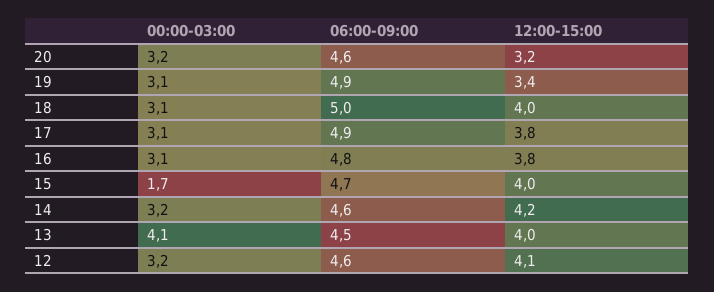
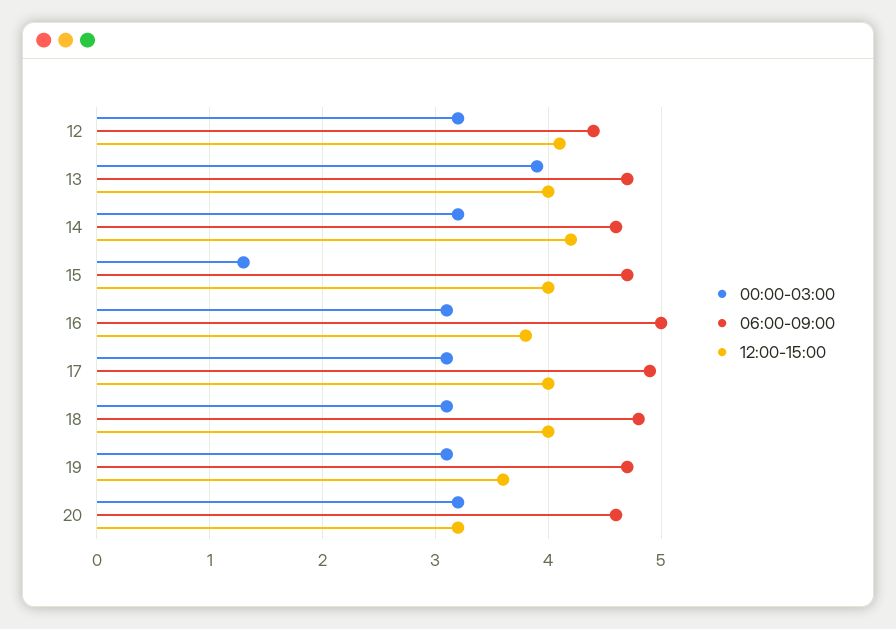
  {
    "00:00-03:00": {
      "20": 3.2,
      "19": 3.1,
      "18": 3.1,
      "17": 3.1,
      "16": 3.1,
-     "15": 1.7,
+     "15": 1.3,
      "14": 3.2,
-     "13": 4.1,
+     "13": 3.9,
      "12": 3.2
    },
    "06:00-09:00": {
      "20": 4.6,
-     "19": 4.9,
+     "19": 4.7,
-     "18": 5,
+     "18": 4.8,
      "17": 4.9,
-     "16": 4.8,
+     "16": 5,
      "15": 4.7,
      "14": 4.6,
-     "13": 4.5,
+     "13": 4.7,
-     "12": 4.6
+     "12": 4.4
    },
    "12:00-15:00": {
      "20": 3.2,
-     "19": 3.4,
+     "19": 3.6,
      "18": 4,
-     "17": 3.8,
+     "17": 4,
      "16": 3.8,
      "15": 4,
      "14": 4.2,
      "13": 4,
      "12": 4.1
    }
  }

